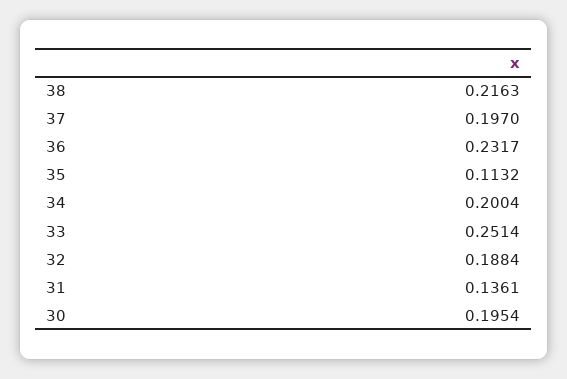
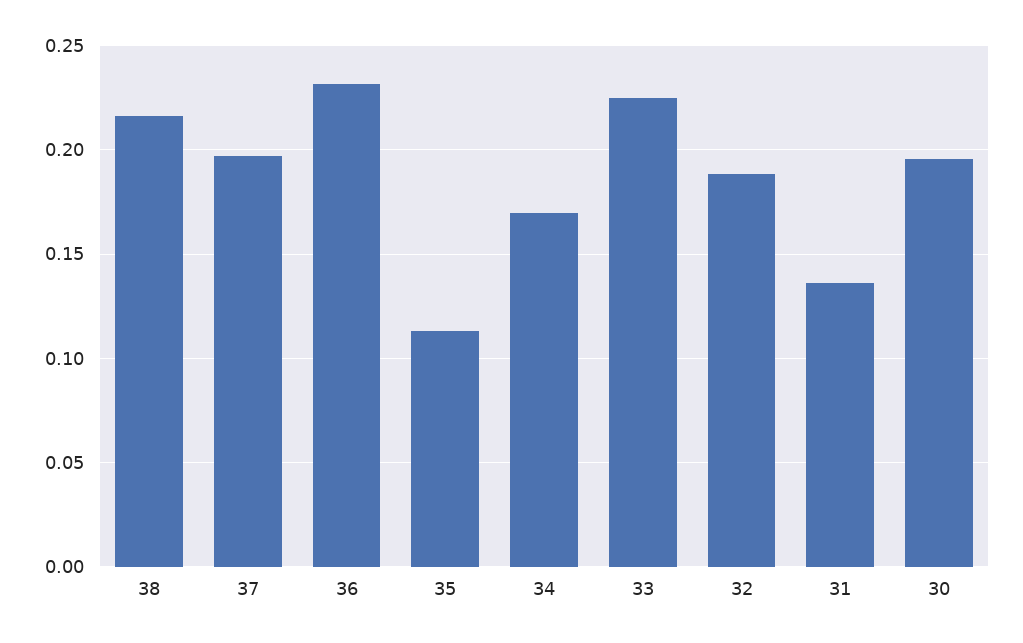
  {
    "38": 0.2163,
    "37": 0.197,
    "36": 0.2317,
    "35": 0.1132,
-   "34": 0.2004,
+   "34": 0.17,
-   "33": 0.2514,
+   "33": 0.225,
    "32": 0.1884,
    "31": 0.1361,
    "30": 0.1954
  }

